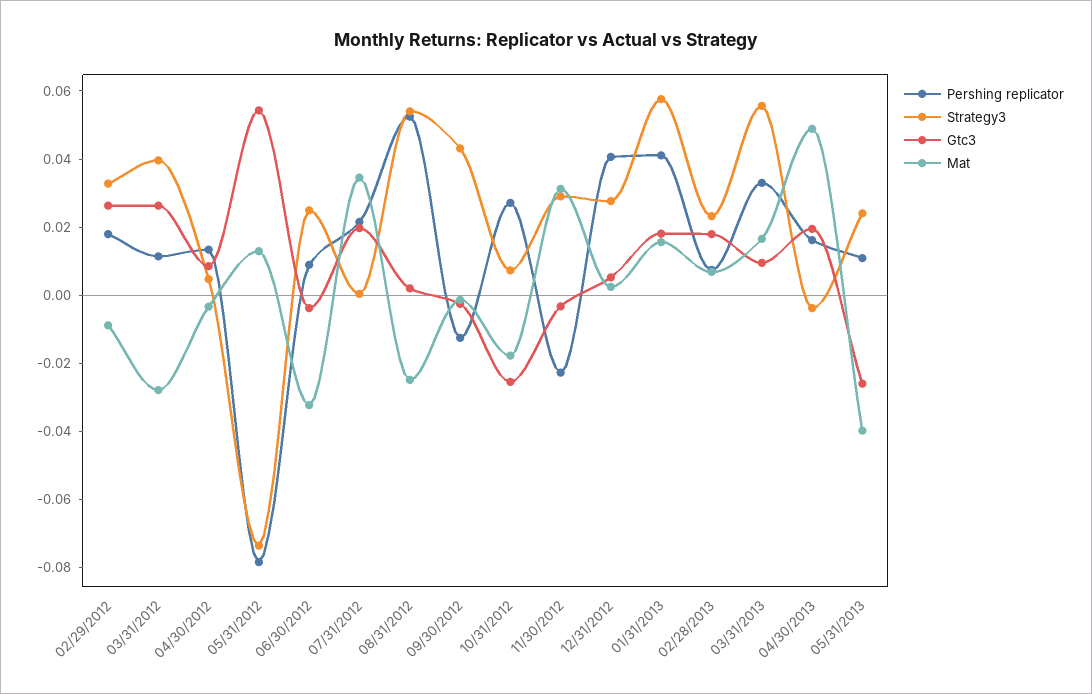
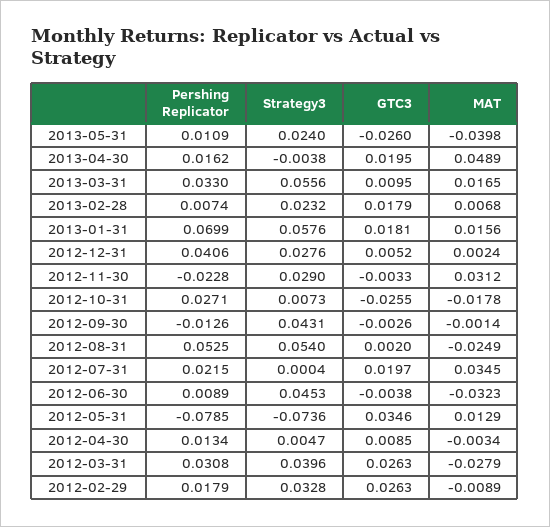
  {
    "Pershing replicator": {
      "02/29/2012": 0.0179,
-     "03/31/2012": 0.01,
+     "03/31/2012": 0.0308,
      "04/30/2012": 0.0134,
      "05/31/2012": -0.0785,
      "06/30/2012": 0.0089,
      "07/31/2012": 0.0215,
      "08/31/2012": 0.0525,
      "09/30/2012": -0.0126,
      "10/31/2012": 0.0271,
      "11/30/2012": -0.0228,
      "12/31/2012": 0.0406,
-     "01/31/2013": 0.04,
+     "01/31/2013": 0.0699,
      "02/28/2013": 0.0074,
      "03/31/2013": 0.033,
      "04/30/2013": 0.0162,
      "05/31/2013": 0.0109
    },
    "Strategy3": {
      "02/29/2012": 0.0328,
      "03/31/2012": 0.0396,
      "04/30/2012": 0.0047,
      "05/31/2012": -0.0736,
-     "06/30/2012": 0.025,
+     "06/30/2012": 0.0453,
      "07/31/2012": 0.0004,
      "08/31/2012": 0.054,
      "09/30/2012": 0.0431,
      "10/31/2012": 0.0073,
      "11/30/2012": 0.029,
      "12/31/2012": 0.0276,
      "01/31/2013": 0.0576,
      "02/28/2013": 0.0232,
      "03/31/2013": 0.0556,
      "04/30/2013": -0.0038,
      "05/31/2013": 0.024
    },
    "Gtc3": {
      "02/29/2012": 0.0263,
      "03/31/2012": 0.0263,
      "04/30/2012": 0.0085,
-     "05/31/2012": 0.055,
+     "05/31/2012": 0.0346,
      "06/30/2012": -0.0038,
      "07/31/2012": 0.0197,
      "08/31/2012": 0.002,
      "09/30/2012": -0.0026,
      "10/31/2012": -0.0255,
      "11/30/2012": -0.0033,
      "12/31/2012": 0.0052,
      "01/31/2013": 0.0181,
      "02/28/2013": 0.0179,
      "03/31/2013": 0.0095,
      "04/30/2013": 0.0195,
      "05/31/2013": -0.026
    },
    "Mat": {
      "02/29/2012": -0.0089,
      "03/31/2012": -0.0279,
      "04/30/2012": -0.0034,
      "05/31/2012": 0.0129,
      "06/30/2012": -0.0323,
      "07/31/2012": 0.0345,
      "08/31/2012": -0.0249,
      "09/30/2012": -0.0014,
      "10/31/2012": -0.0178,
      "11/30/2012": 0.0312,
      "12/31/2012": 0.0024,
      "01/31/2013": 0.0156,
      "02/28/2013": 0.0068,
      "03/31/2013": 0.0165,
      "04/30/2013": 0.0489,
      "05/31/2013": -0.0398
    }
  }

